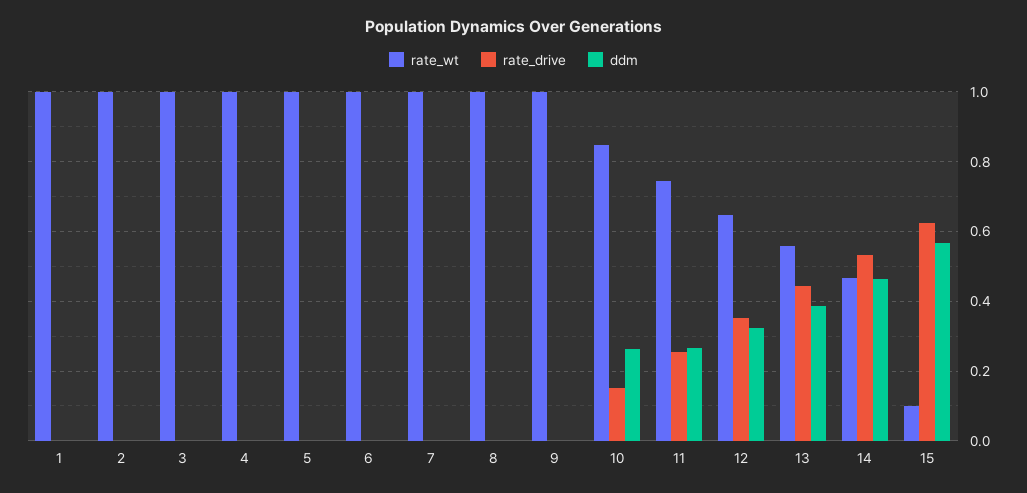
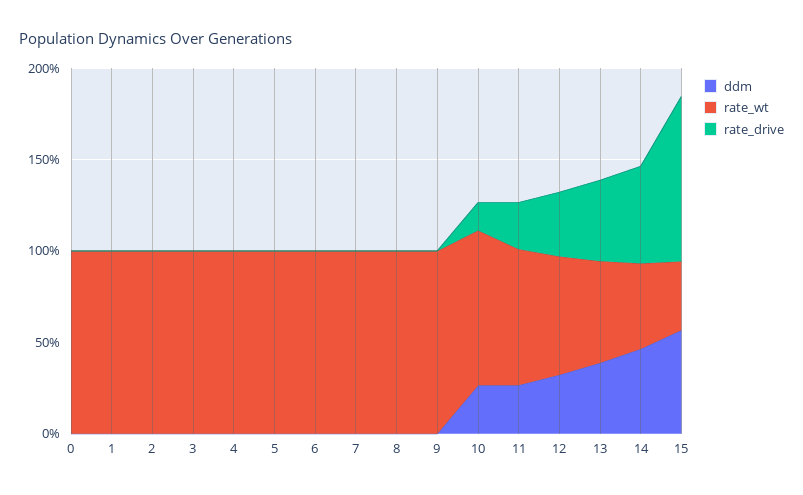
  {
    "rate_wt": {
      "1": 1,
      "2": 1,
      "3": 1,
      "4": 1,
      "5": 1,
      "6": 1,
      "7": 1,
      "8": 1,
      "9": 1,
      "10": 0.84,
      "11": 0.74,
      "12": 0.64,
      "13": 0.56,
      "14": 0.46,
-     "15": 0.1
+     "15": 0.4,
+     "0": 1
    },
    "rate_drive": {
      "1": 0,
      "2": 0,
      "3": 0,
      "4": 0,
      "5": 0,
      "6": 0,
      "7": 0,
      "8": 0,
      "9": 0,
      "10": 0.16,
      "11": 0.26,
      "12": 0.36,
      "13": 0.44,
      "14": 0.54,
-     "15": 0.62
+     "15": 0.9,
+     "0": 0
    },
    "ddm": {
      "1": 0,
      "2": 0,
      "3": 0,
      "4": 0,
      "5": 0,
      "6": 0,
      "7": 0,
      "8": 0,
      "9": 0,
      "10": 0.26,
      "11": 0.26,
      "12": 0.32,
      "13": 0.38,
      "14": 0.46,
-     "15": 0.56
+     "15": 0.56,
+     "0": 0
    }
  }

